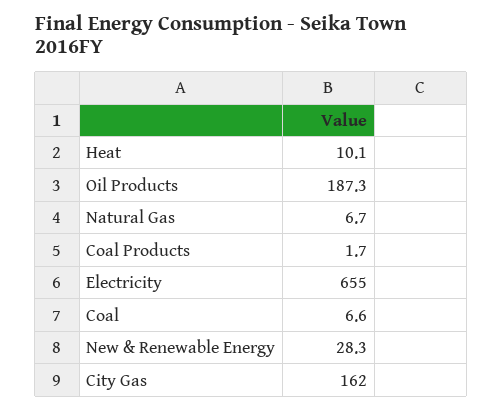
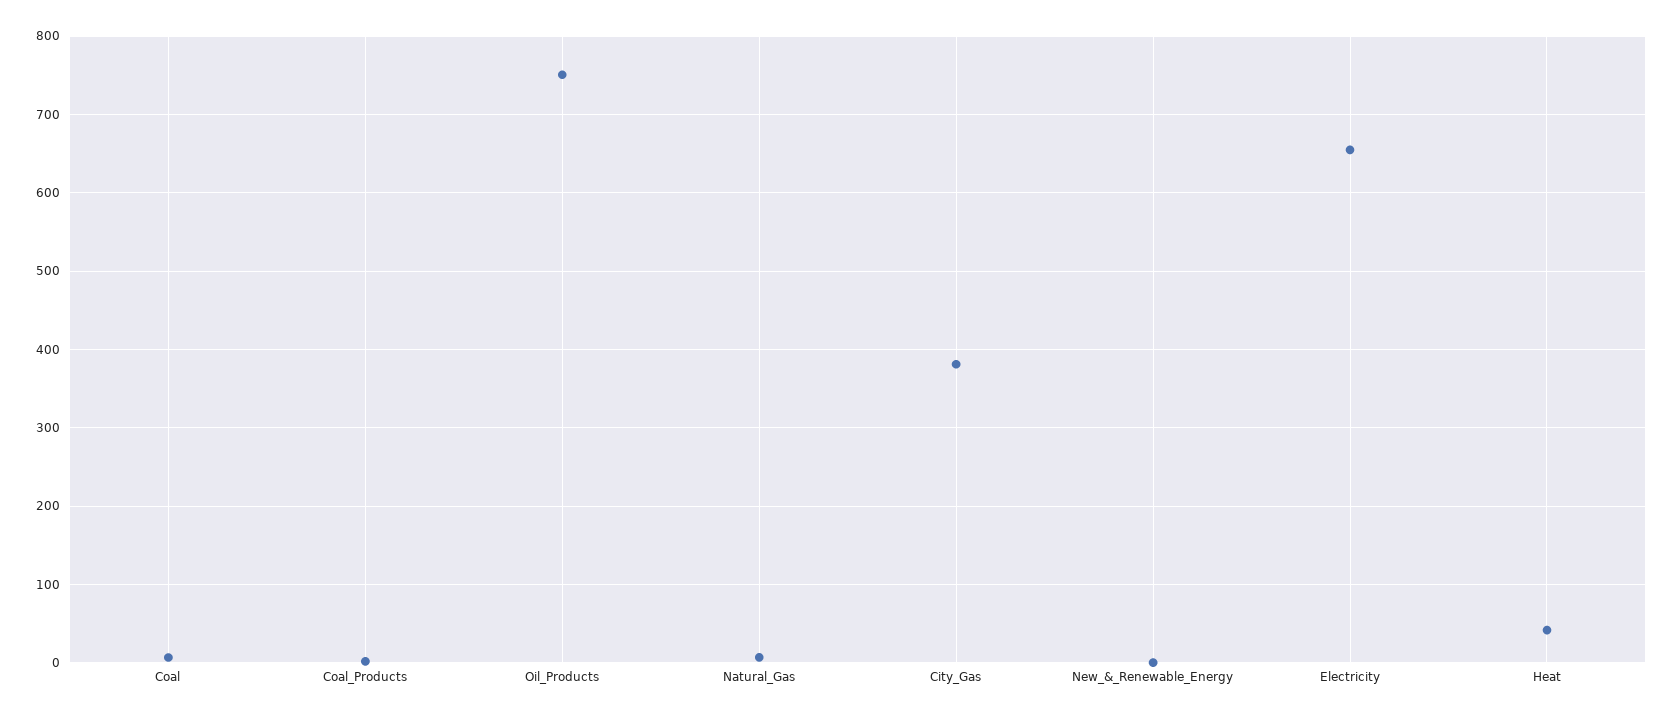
  {
-   "Heat": 10.1,
+   "Heat": 40,
-   "Oil Products": 187.3,
+   "Oil Products": 750,
    "Natural Gas": 6.7,
    "Coal Products": 1.7,
    "Electricity": 655,
    "Coal": 6.6,
-   "New & Renewable Energy": 28.3,
+   "New & Renewable Energy": 0,
-   "City Gas": 162
+   "City Gas": 380
  }

